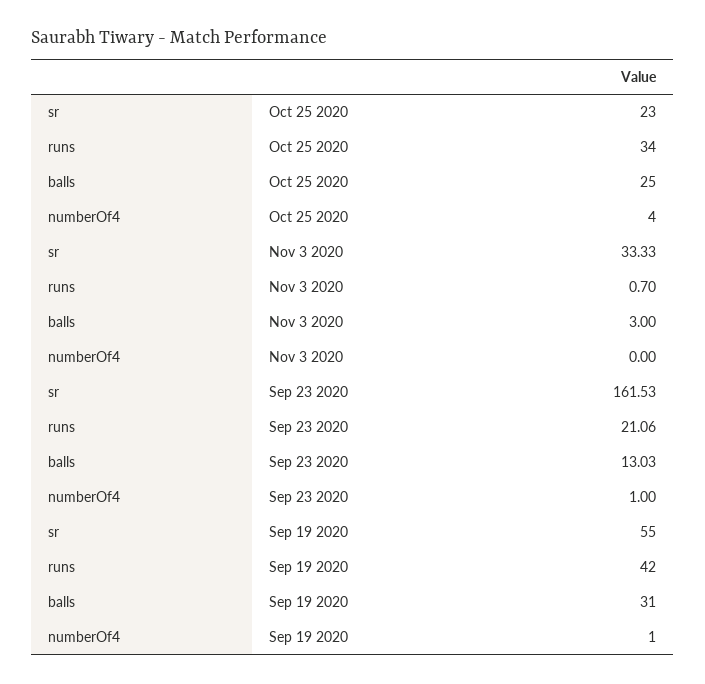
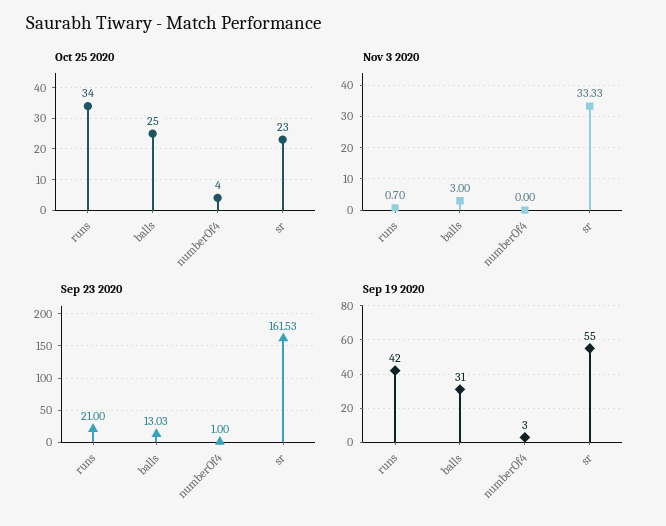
  {
    "Oct 25 2020": {
      "sr": 23,
      "runs": 34,
      "balls": 25,
      "numberOf4": 4
    },
    "Nov 3 2020": {
      "sr": 33.33,
      "runs": 0.7,
      "balls": 3,
      "numberOf4": 0
    },
    "Sep 23 2020": {
      "sr": 161.53,
-     "runs": 21.06,
+     "runs": 21,
      "balls": 13.03,
      "numberOf4": 1
    },
    "Sep 19 2020": {
      "sr": 55,
      "runs": 42,
      "balls": 31,
-     "numberOf4": 1
+     "numberOf4": 3
    }
  }

